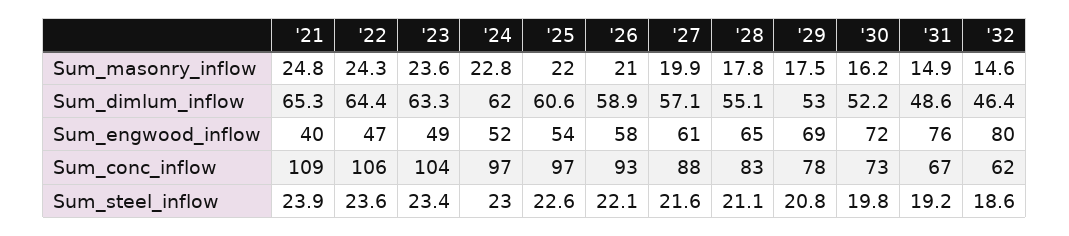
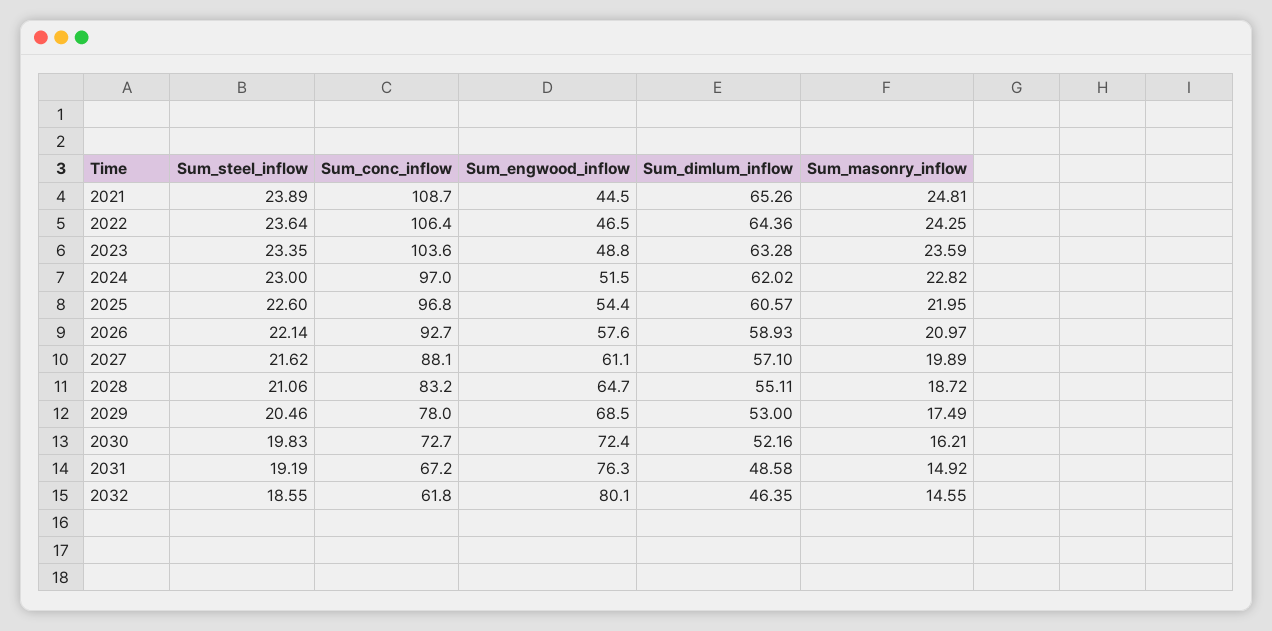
  {
    "'21": {
      "Sum_masonry_inflow": 24.81,
      "Sum_dimlum_inflow": 65.26,
-     "Sum_engwood_inflow": 40,
+     "Sum_engwood_inflow": 44.5,
      "Sum_conc_inflow": 108.7,
      "Sum_steel_inflow": 23.89
    },
    "'22": {
      "Sum_masonry_inflow": 24.25,
      "Sum_dimlum_inflow": 64.36,
      "Sum_engwood_inflow": 46.5,
      "Sum_conc_inflow": 106.4,
      "Sum_steel_inflow": 23.64
    },
    "'23": {
      "Sum_masonry_inflow": 23.59,
      "Sum_dimlum_inflow": 63.28,
      "Sum_engwood_inflow": 48.8,
      "Sum_conc_inflow": 103.6,
      "Sum_steel_inflow": 23.35
    },
    "'24": {
      "Sum_masonry_inflow": 22.82,
      "Sum_dimlum_inflow": 62.02,
      "Sum_engwood_inflow": 51.5,
      "Sum_conc_inflow": 97,
      "Sum_steel_inflow": 23
    },
    "'25": {
      "Sum_masonry_inflow": 21.95,
      "Sum_dimlum_inflow": 60.57,
      "Sum_engwood_inflow": 54.4,
      "Sum_conc_inflow": 96.8,
      "Sum_steel_inflow": 22.6
    },
    "'26": {
      "Sum_masonry_inflow": 20.97,
      "Sum_dimlum_inflow": 58.93,
      "Sum_engwood_inflow": 57.6,
      "Sum_conc_inflow": 92.7,
      "Sum_steel_inflow": 22.14
    },
    "'27": {
      "Sum_masonry_inflow": 19.89,
      "Sum_dimlum_inflow": 57.1,
      "Sum_engwood_inflow": 61.1,
      "Sum_conc_inflow": 88.1,
      "Sum_steel_inflow": 21.62
    },
    "'28": {
-     "Sum_masonry_inflow": 17.8,
+     "Sum_masonry_inflow": 18.72,
      "Sum_dimlum_inflow": 55.11,
      "Sum_engwood_inflow": 64.7,
      "Sum_conc_inflow": 83.2,
      "Sum_steel_inflow": 21.06
    },
    "'29": {
      "Sum_masonry_inflow": 17.49,
      "Sum_dimlum_inflow": 53,
      "Sum_engwood_inflow": 68.5,
      "Sum_conc_inflow": 78,
-     "Sum_steel_inflow": 20.8
+     "Sum_steel_inflow": 20.46
    },
    "'30": {
      "Sum_masonry_inflow": 16.21,
      "Sum_dimlum_inflow": 52.16,
      "Sum_engwood_inflow": 72.4,
      "Sum_conc_inflow": 72.7,
      "Sum_steel_inflow": 19.83
    },
    "'31": {
      "Sum_masonry_inflow": 14.92,
      "Sum_dimlum_inflow": 48.58,
      "Sum_engwood_inflow": 76.3,
      "Sum_conc_inflow": 67.2,
      "Sum_steel_inflow": 19.19
    },
    "'32": {
      "Sum_masonry_inflow": 14.55,
      "Sum_dimlum_inflow": 46.35,
      "Sum_engwood_inflow": 80.1,
      "Sum_conc_inflow": 61.8,
      "Sum_steel_inflow": 18.55
    }
  }

